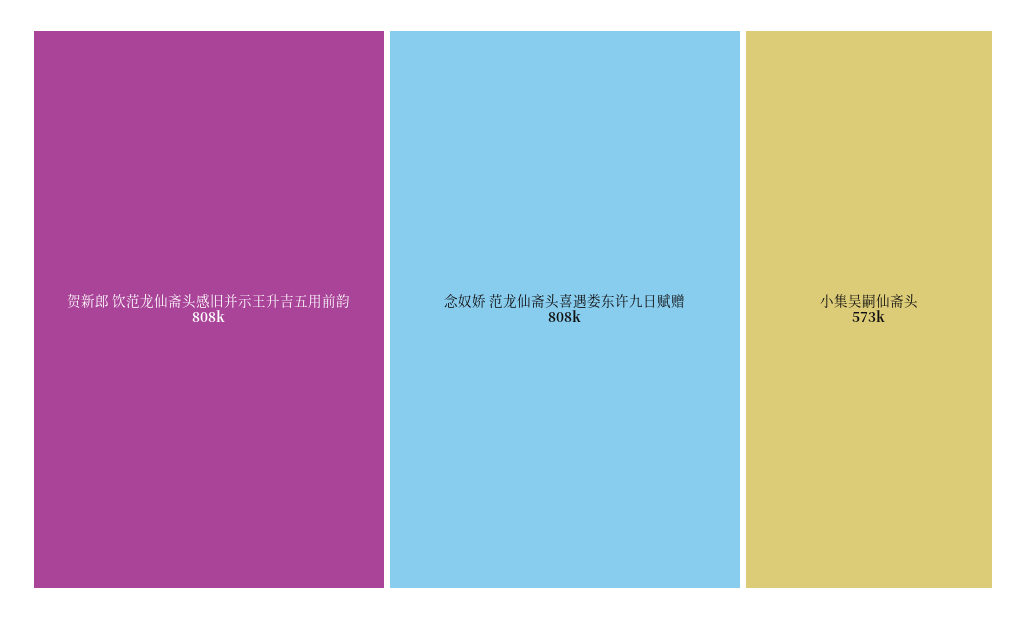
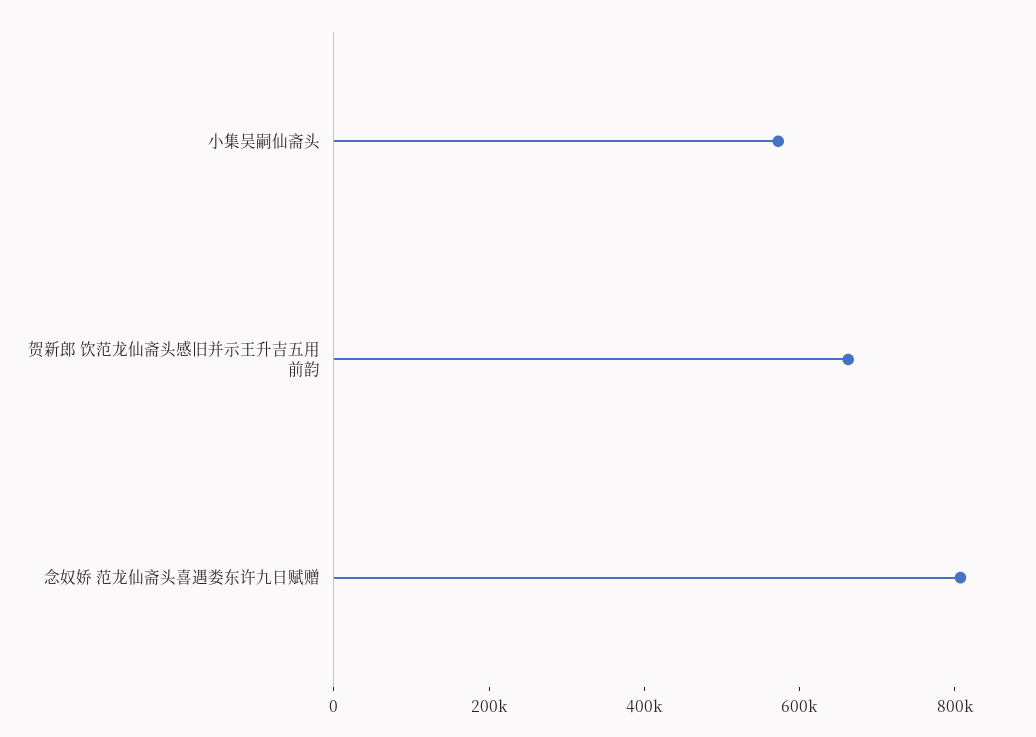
  {
-   "贺新郎 饮范龙仙斋头感旧并示王升吉五用前韵": 808000,
+   "贺新郎 饮范龙仙斋头感旧并示王升吉五用前韵": 650000,
    "念奴娇 范龙仙斋头喜遇娄东许九日赋赠": 808000,
    "小集吴嗣仙斋头": 573000
  }

